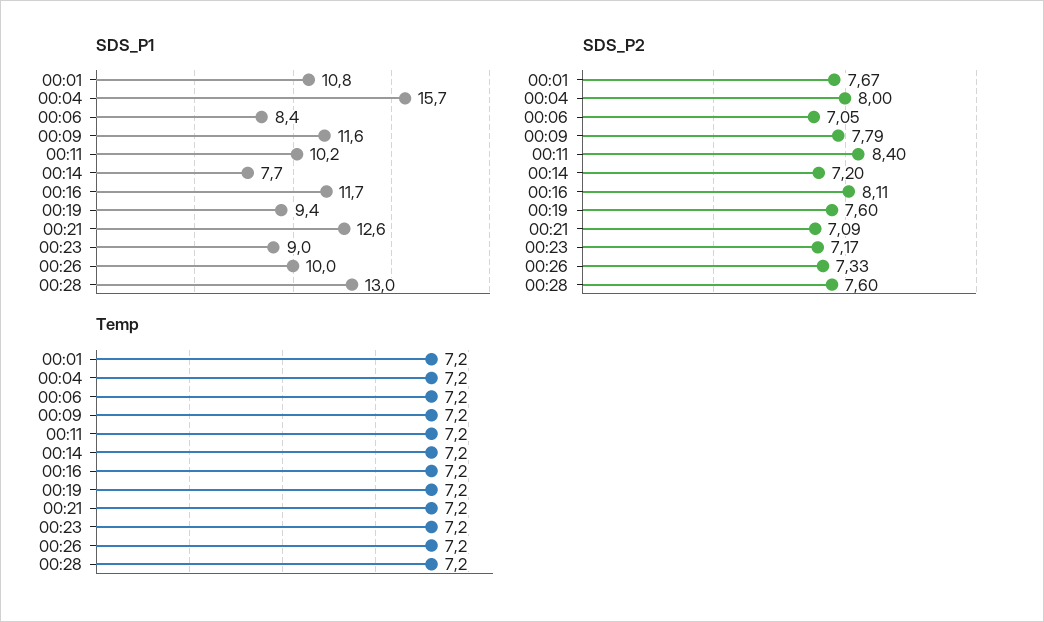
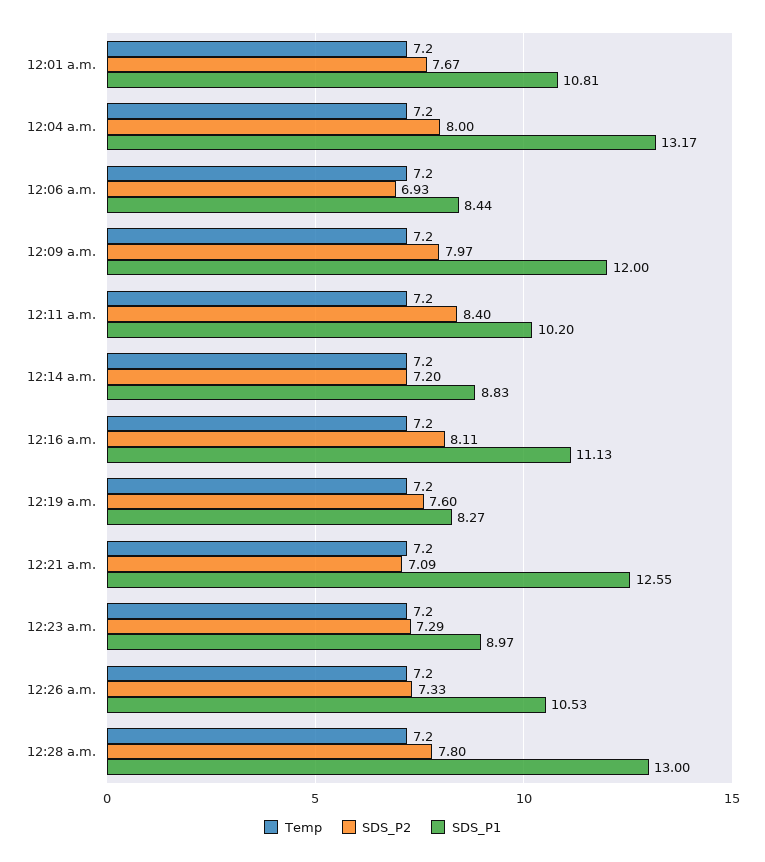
  {
    "SDS_P1": {
      "00:01": 10.81,
-     "00:04": 15.7,
+     "00:04": 13.17,
      "00:06": 8.44,
-     "00:09": 11.6,
+     "00:09": 12,
      "00:11": 10.2,
-     "00:14": 7.7,
+     "00:14": 8.83,
-     "00:16": 11.7,
+     "00:16": 11.13,
-     "00:19": 9.4,
+     "00:19": 8.27,
      "00:21": 12.55,
      "00:23": 8.97,
-     "00:26": 10,
+     "00:26": 10.53,
      "00:28": 13
    },
    "SDS_P2": {
      "00:01": 7.67,
      "00:04": 8,
-     "00:06": 7.05,
+     "00:06": 6.93,
-     "00:09": 7.79,
+     "00:09": 7.97,
      "00:11": 8.4,
      "00:14": 7.2,
      "00:16": 8.11,
      "00:19": 7.6,
      "00:21": 7.09,
-     "00:23": 7.17,
+     "00:23": 7.29,
      "00:26": 7.33,
-     "00:28": 7.6
+     "00:28": 7.8
    },
    "Temp": {
      "00:01": 7.2,
      "00:04": 7.2,
      "00:06": 7.2,
      "00:09": 7.2,
      "00:11": 7.2,
      "00:14": 7.2,
      "00:16": 7.2,
      "00:19": 7.2,
      "00:21": 7.2,
      "00:23": 7.2,
      "00:26": 7.2,
      "00:28": 7.2
    }
  }

